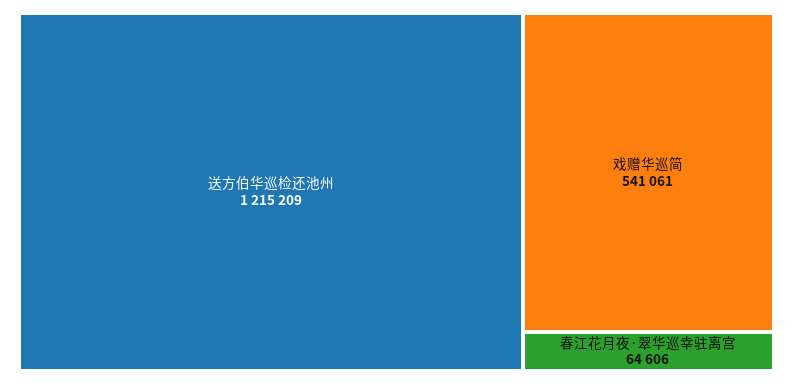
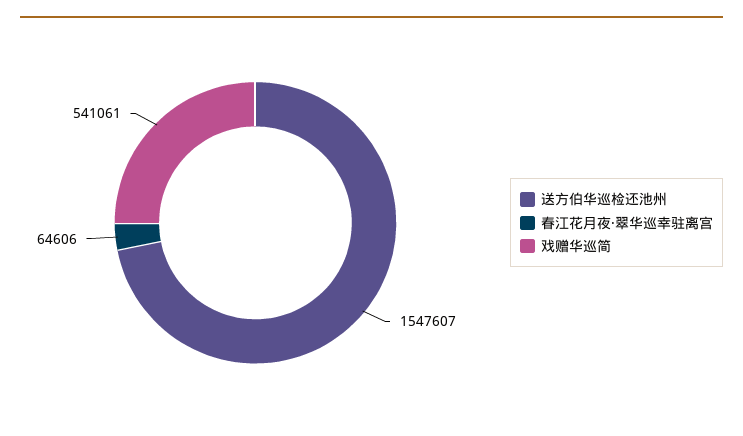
  {
-   "送方伯华巡检还池州": 1215209,
+   "送方伯华巡检还池州": 1547607,
    "戏赠华巡简": 541061,
    "春江花月夜·翠华巡幸驻离宫": 64606
  }

